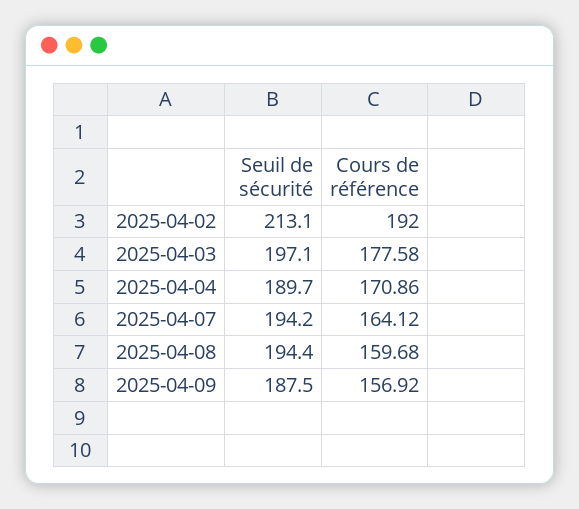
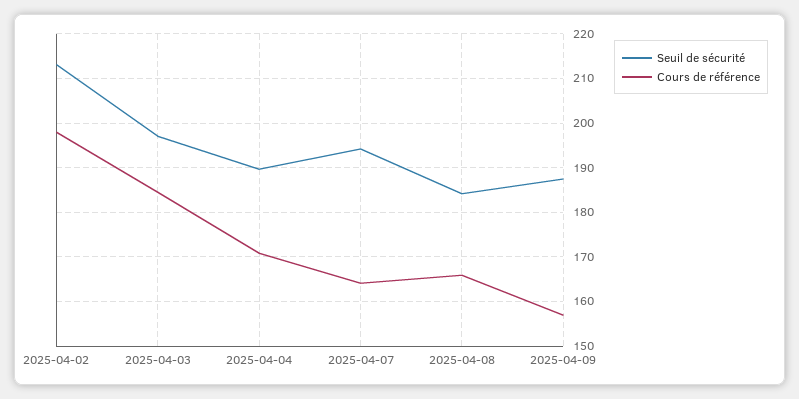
  {
    "Seuil de sécurité": {
      "2025-04-02": 213.1,
      "2025-04-03": 197.1,
      "2025-04-04": 189.7,
      "2025-04-07": 194.2,
-     "2025-04-08": 194.4,
+     "2025-04-08": 184,
      "2025-04-09": 187.5
    },
    "Cours de référence": {
-     "2025-04-02": 192,
+     "2025-04-02": 198,
-     "2025-04-03": 177.58,
+     "2025-04-03": 184,
      "2025-04-04": 170.86,
      "2025-04-07": 164.12,
-     "2025-04-08": 159.68,
+     "2025-04-08": 166,
      "2025-04-09": 156.92
    }
  }

